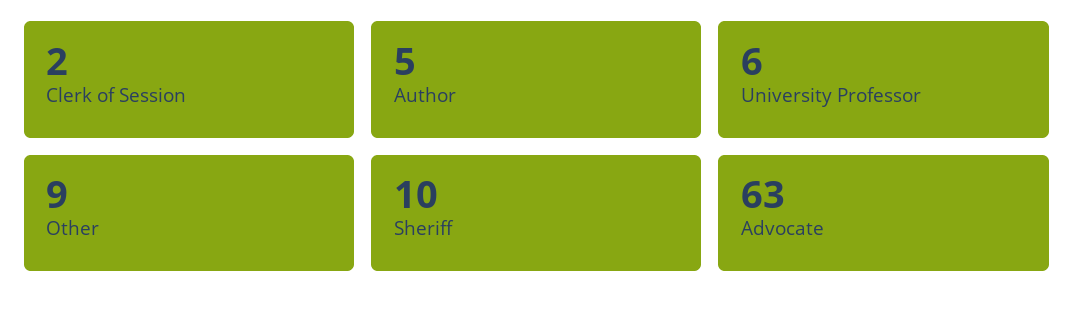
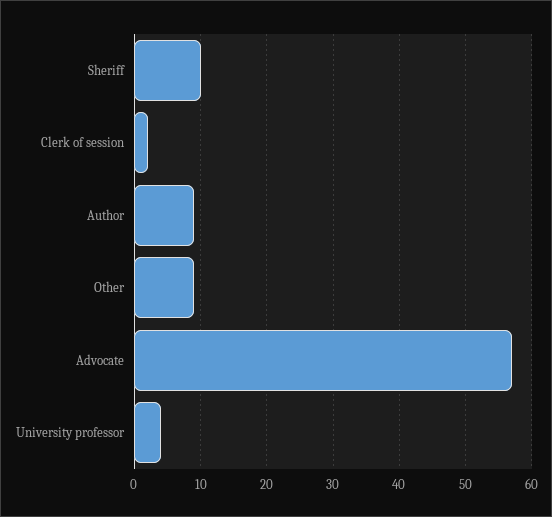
  {
    "Clerk of Session": 2,
-   "Author": 5,
+   "Author": 9,
-   "University Professor": 6,
+   "University Professor": 4,
    "Other": 9,
    "Sheriff": 10,
-   "Advocate": 63
+   "Advocate": 57
  }

